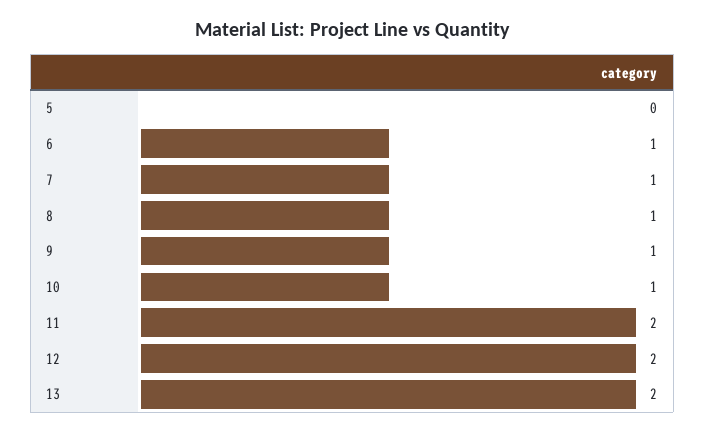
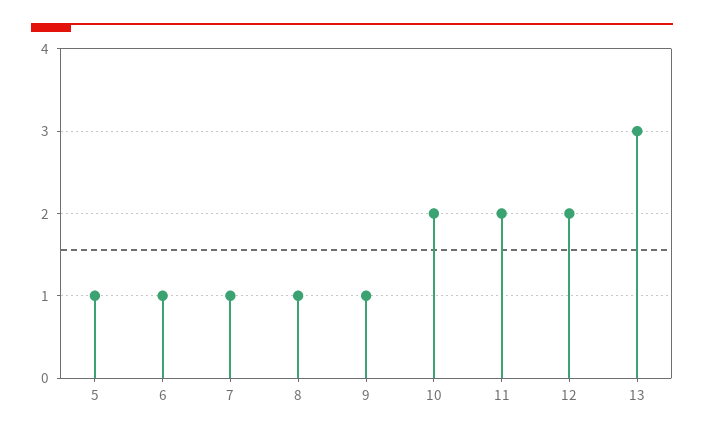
  {
-   "5": 0,
+   "5": 1,
    "6": 1,
    "7": 1,
    "8": 1,
    "9": 1,
-   "10": 1,
+   "10": 2,
    "11": 2,
    "12": 2,
-   "13": 2
+   "13": 3
  }

